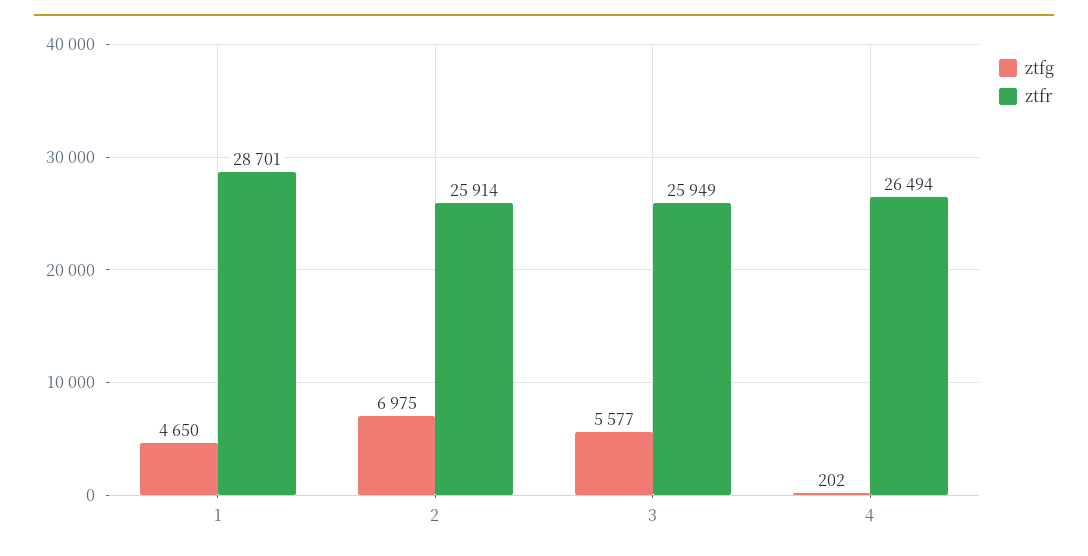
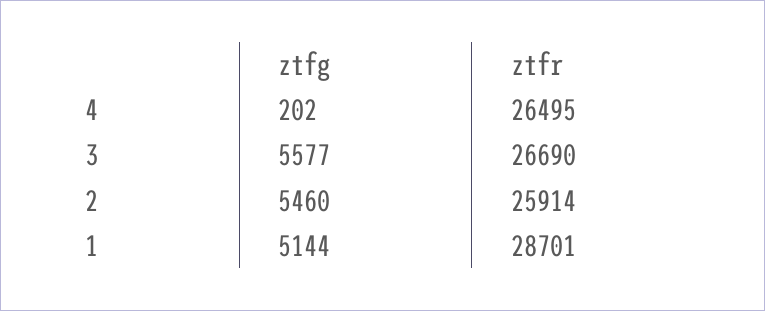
  {
    "ztfg": {
-     "1": 4650,
+     "1": 5144,
-     "2": 6975,
+     "2": 5460,
      "3": 5577,
      "4": 202
    },
    "ztfr": {
      "1": 28701,
      "2": 25914,
-     "3": 25949,
+     "3": 26690,
-     "4": 26494
+     "4": 26495
    }
  }

